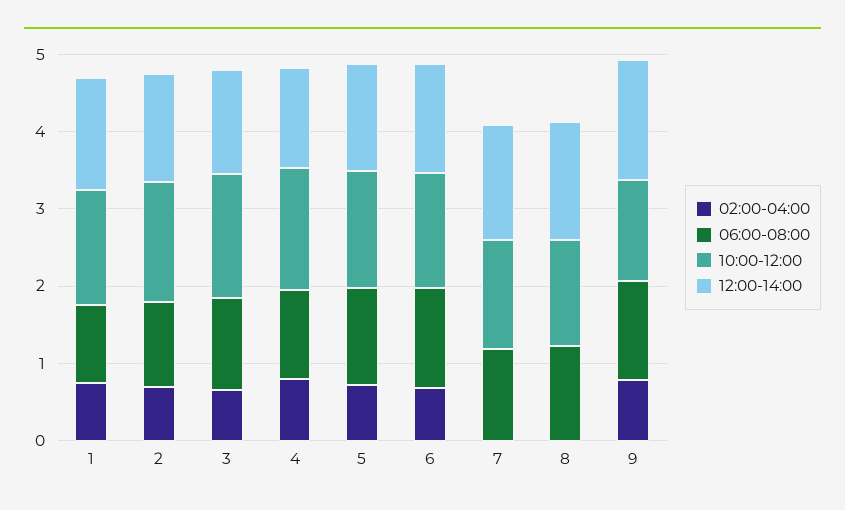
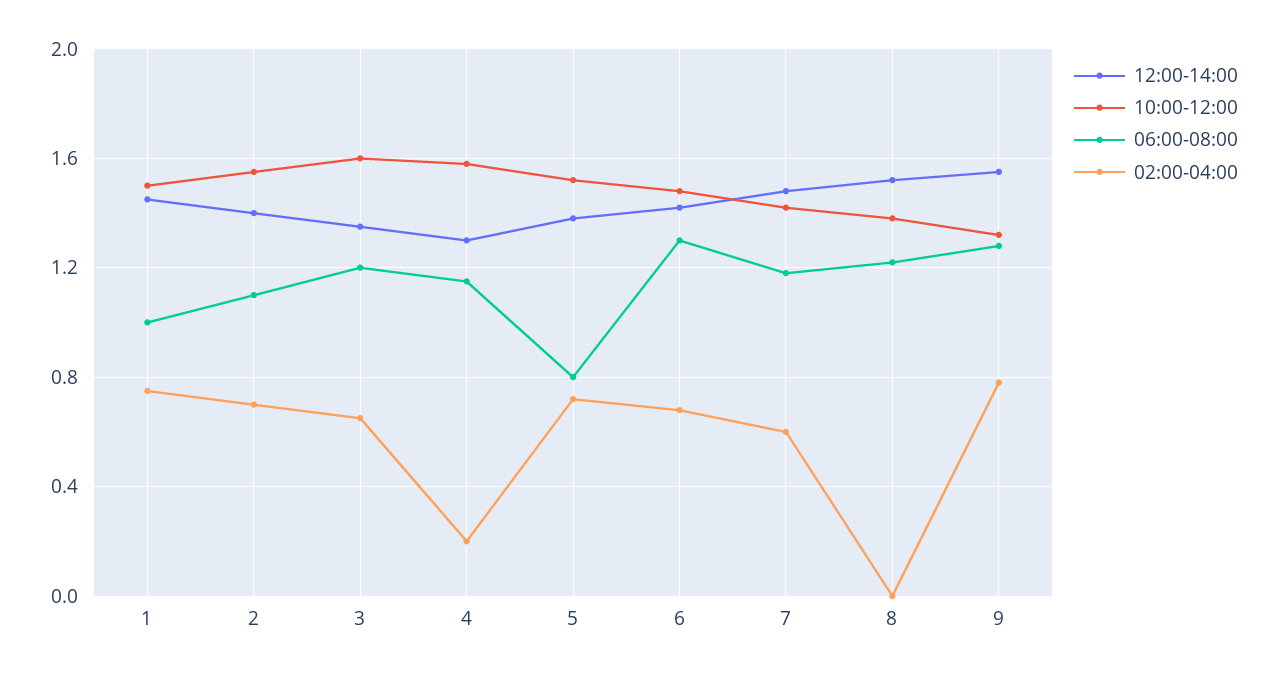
  {
    "02:00-04:00": {
      "1": 0.75,
      "2": 0.7,
      "3": 0.65,
-     "4": 0.8,
+     "4": 0.2,
      "5": 0.7,
      "6": 0.7,
-     "7": 0,
+     "7": 0.6,
      "8": 0,
      "9": 0.8
    },
    "06:00-08:00": {
      "1": 1,
      "2": 1.1,
      "3": 1.2,
      "4": 1.15,
-     "5": 1.2,
+     "5": 0.8,
      "6": 1.3,
      "7": 1.2,
      "8": 1.2,
      "9": 1.3
    },
    "10:00-12:00": {
      "1": 1.5,
      "2": 1.55,
      "3": 1.6,
      "4": 1.6,
      "5": 1.5,
      "6": 1.5,
      "7": 1.4,
      "8": 1.4,
      "9": 1.3
    },
    "12:00-14:00": {
      "1": 1.45,
      "2": 1.4,
      "3": 1.35,
      "4": 1.3,
      "5": 1.4,
      "6": 1.4,
      "7": 1.5,
      "8": 1.5,
      "9": 1.55
    }
  }

